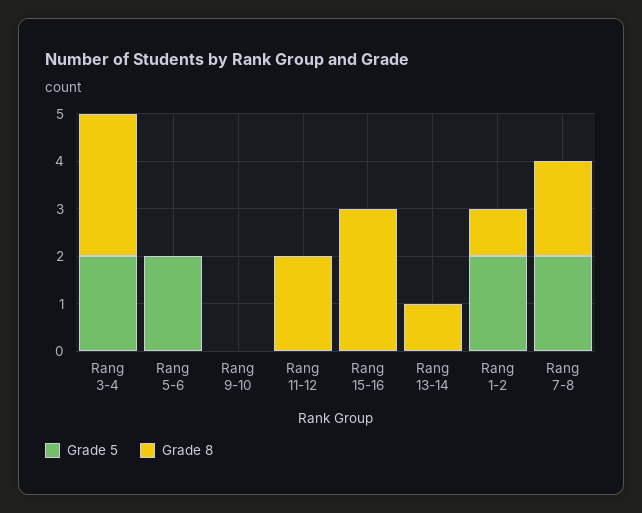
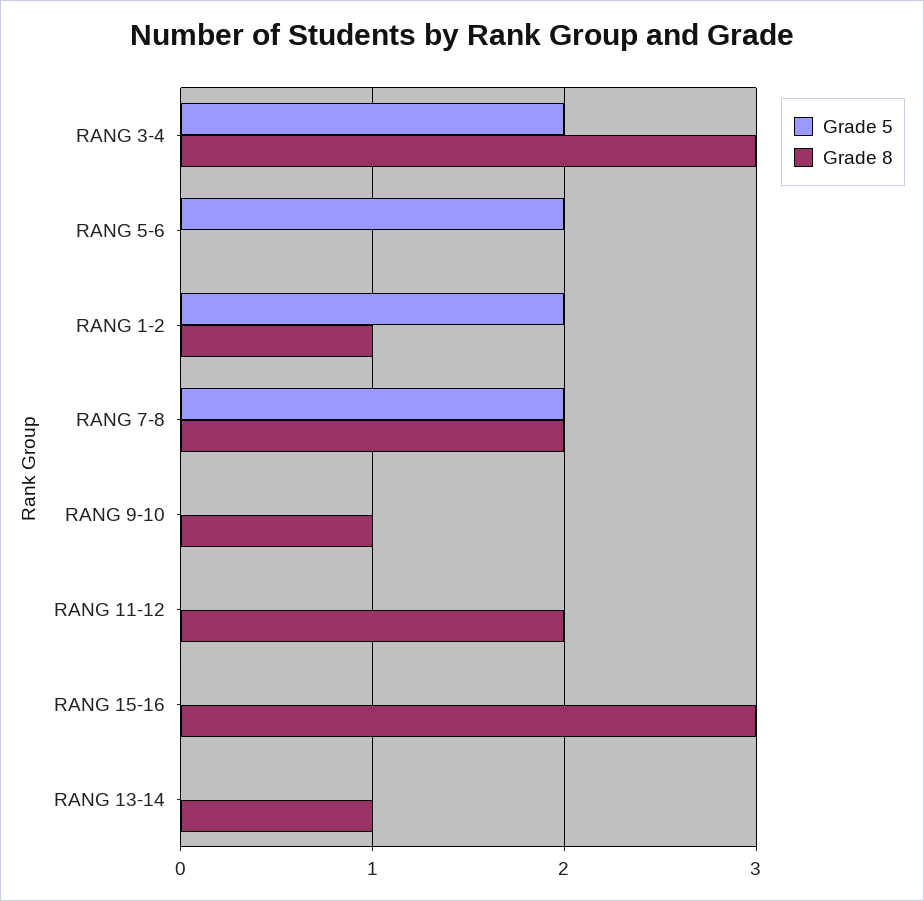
  {
    "Grade 5": {
      "Rang 3-4": 2,
      "Rang 5-6": 2,
      "Rang 9-10": 0,
      "Rang 11-12": 0,
      "Rang 15-16": 0,
      "Rang 13-14": 0,
      "Rang 1-2": 2,
      "Rang 7-8": 2
    },
    "Grade 8": {
      "Rang 3-4": 3,
      "Rang 5-6": 0,
-     "Rang 9-10": 0,
+     "Rang 9-10": 1,
      "Rang 11-12": 2,
      "Rang 15-16": 3,
      "Rang 13-14": 1,
      "Rang 1-2": 1,
      "Rang 7-8": 2
    }
  }

